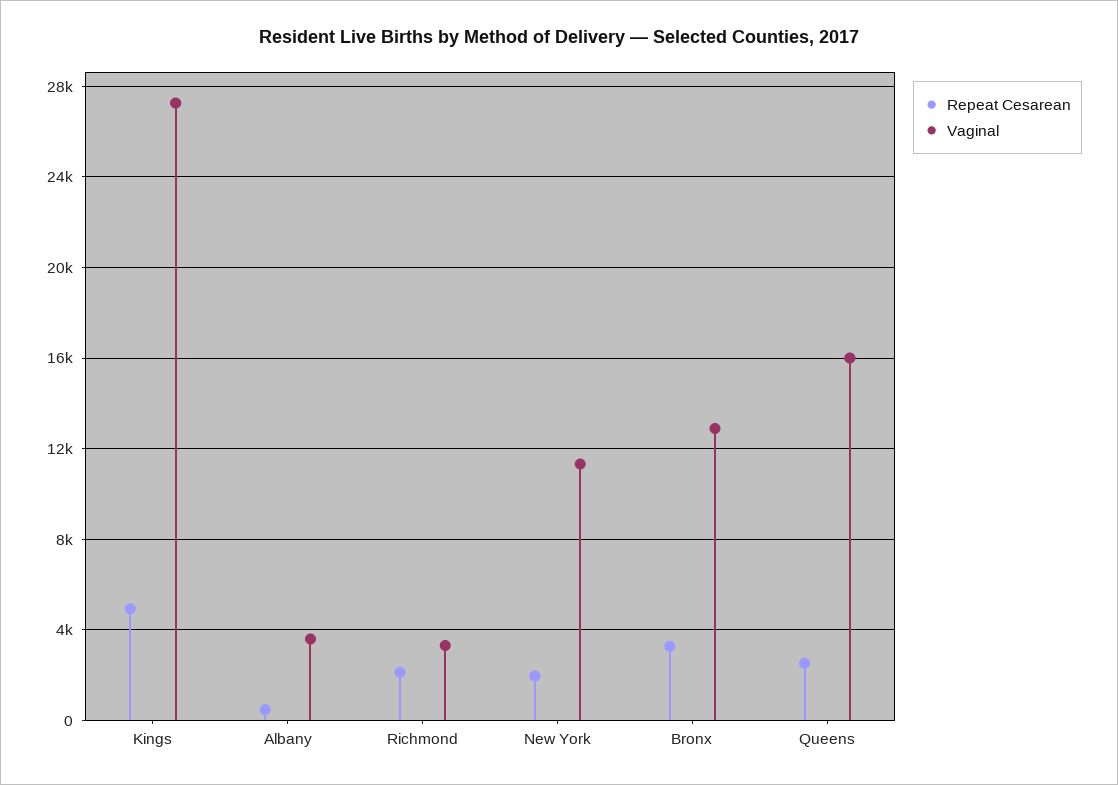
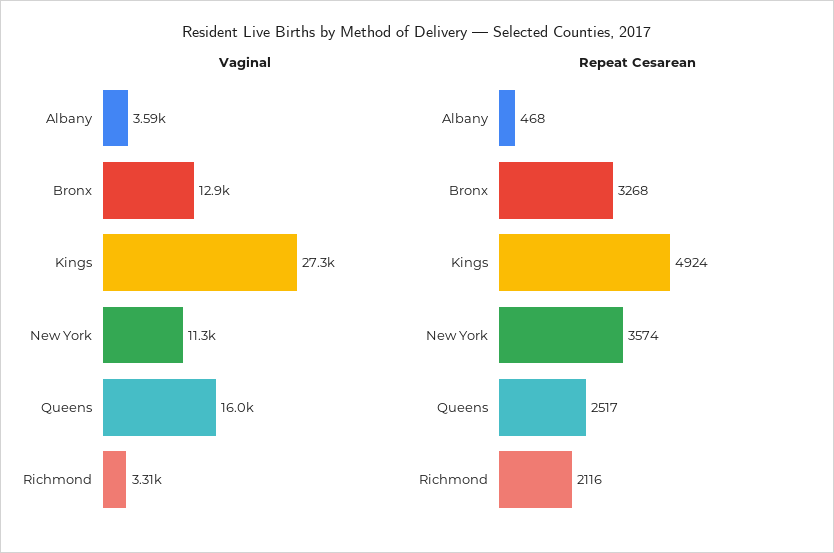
  {
    "Repeat Cesarean": {
      "Kings": 4924,
      "Albany": 468,
      "Richmond": 2116,
-     "New York": 2000,
+     "New York": 3574,
      "Bronx": 3268,
      "Queens": 2517
    },
    "Vaginal": {
      "Kings": 27300,
      "Albany": 3590,
      "Richmond": 3310,
      "New York": 11300,
      "Bronx": 12900,
      "Queens": 16000
    }
  }

